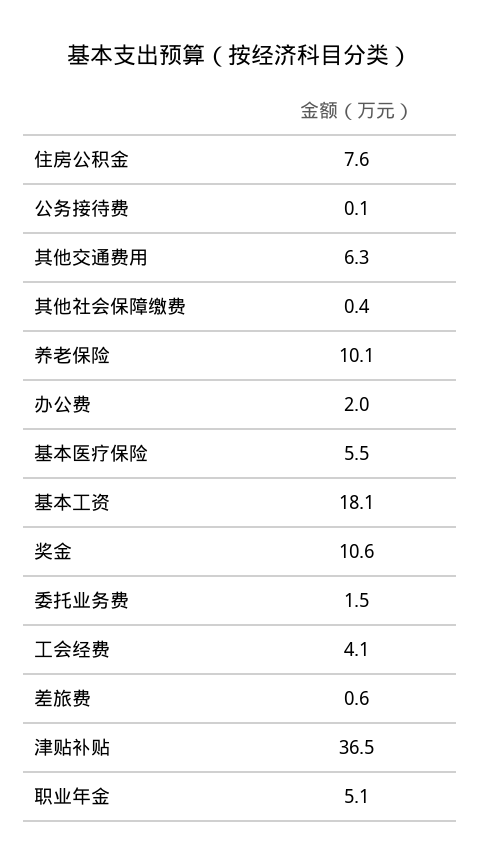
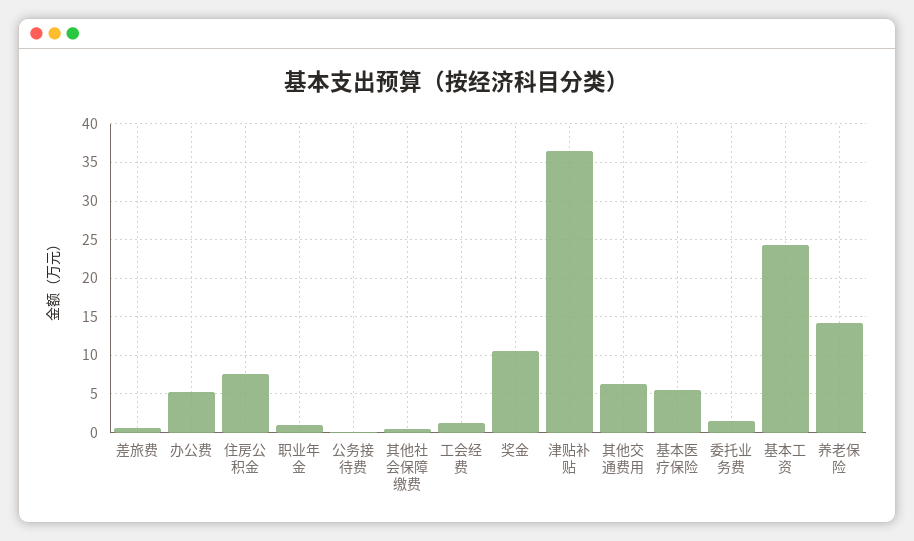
  {
    "住房公积金": 7.6,
    "公务接待费": 0.1,
    "其他交通费用": 6.3,
    "其他社会保障缴费": 0.4,
-   "养老保险": 10.1,
+   "养老保险": 14,
-   "办公费": 2,
+   "办公费": 5,
    "基本医疗保险": 5.5,
-   "基本工资": 18.1,
+   "基本工资": 24,
    "奖金": 10.6,
    "委托业务费": 1.5,
-   "工会经费": 4.1,
+   "工会经费": 1,
    "差旅费": 0.6,
    "津贴补贴": 36.5,
-   "职业年金": 5.1
+   "职业年金": 1
  }

